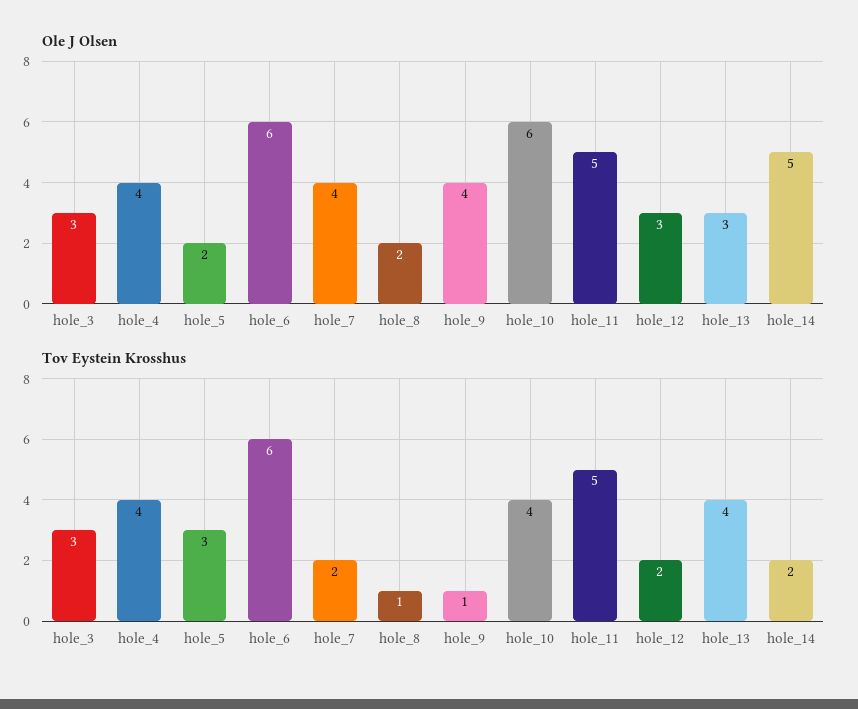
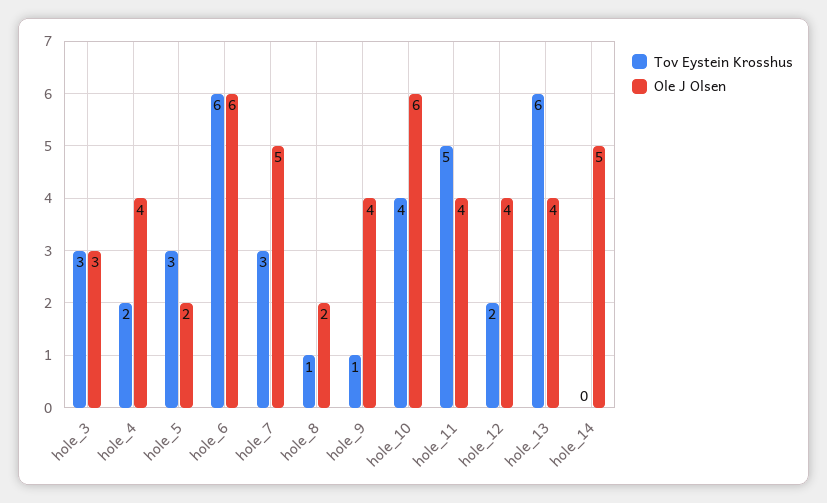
  {
    "Ole J Olsen": {
      "hole_3": 3,
      "hole_4": 4,
      "hole_5": 2,
      "hole_6": 6,
-     "hole_7": 4,
+     "hole_7": 5,
      "hole_8": 2,
      "hole_9": 4,
      "hole_10": 6,
-     "hole_11": 5,
+     "hole_11": 4,
-     "hole_12": 3,
+     "hole_12": 4,
-     "hole_13": 3,
+     "hole_13": 4,
      "hole_14": 5
    },
    "Tov Eystein Krosshus": {
      "hole_3": 3,
-     "hole_4": 4,
+     "hole_4": 2,
      "hole_5": 3,
      "hole_6": 6,
-     "hole_7": 2,
+     "hole_7": 3,
      "hole_8": 1,
      "hole_9": 1,
      "hole_10": 4,
      "hole_11": 5,
      "hole_12": 2,
-     "hole_13": 4,
+     "hole_13": 6,
-     "hole_14": 2
+     "hole_14": 0
    }
  }

